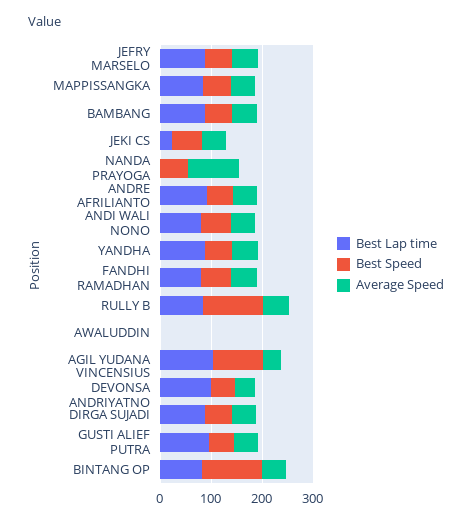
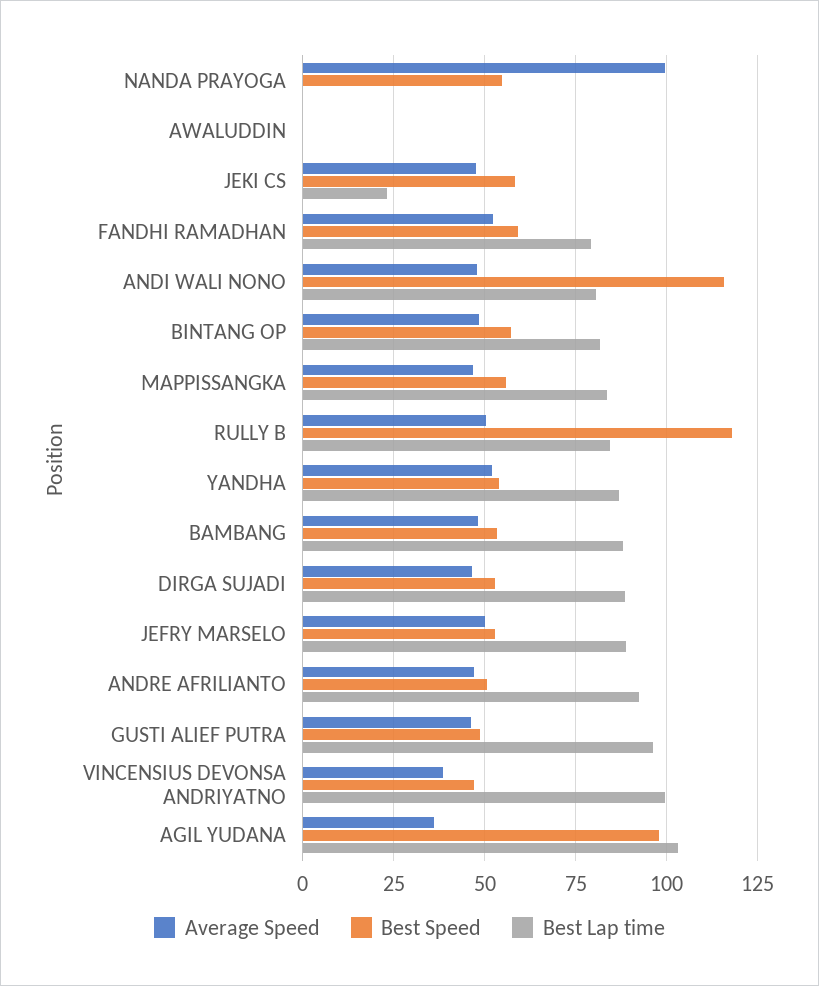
  {
    "Best Lap time": {
      "JEFRY MARSELO": 87.5,
      "MAPPISSANGKA": 82.5,
      "BAMBANG": 87.5,
      "JEKI CS": 22.5,
      "NANDA PRAYOGA": 0,
      "ANDRE AFRILIANTO": 92.5,
      "ANDI WALI NONO": 80,
      "YANDHA": 87.5,
      "FANDHI RAMADHAN": 80,
      "RULLY B": 85,
      "AWALUDDIN": 0,
      "AGIL YUDANA": 102.5,
      "VINCENSIUS DEVONSA ANDRIYATNO": 100,
      "DIRGA SUJADI": 87.5,
      "GUSTI ALIEF PUTRA": 95,
      "BINTANG OP": 82.5
    },
    "Best Speed": {
      "JEFRY MARSELO": 52.5,
      "MAPPISSANGKA": 55,
      "BAMBANG": 52.5,
      "JEKI CS": 57.5,
      "NANDA PRAYOGA": 55,
      "ANDRE AFRILIANTO": 50,
-     "ANDI WALI NONO": 60,
+     "ANDI WALI NONO": 115,
      "YANDHA": 55,
      "FANDHI RAMADHAN": 60,
      "RULLY B": 117.5,
      "AWALUDDIN": 0,
      "AGIL YUDANA": 97.5,
      "VINCENSIUS DEVONSA ANDRIYATNO": 47.5,
      "DIRGA SUJADI": 52.5,
      "GUSTI ALIEF PUTRA": 47.5,
-     "BINTANG OP": 120
+     "BINTANG OP": 57.5
    },
    "Average Speed": {
      "JEFRY MARSELO": 50,
      "MAPPISSANGKA": 47.5,
      "BAMBANG": 47.5,
      "JEKI CS": 47.5,
      "NANDA PRAYOGA": 100,
      "ANDRE AFRILIANTO": 47.5,
      "ANDI WALI NONO": 47.5,
      "YANDHA": 52.5,
      "FANDHI RAMADHAN": 52.5,
      "RULLY B": 50,
      "AWALUDDIN": 0,
      "AGIL YUDANA": 35,
      "VINCENSIUS DEVONSA ANDRIYATNO": 37.5,
      "DIRGA SUJADI": 47.5,
      "GUSTI ALIEF PUTRA": 47.5,
      "BINTANG OP": 47.5
    }
  }

